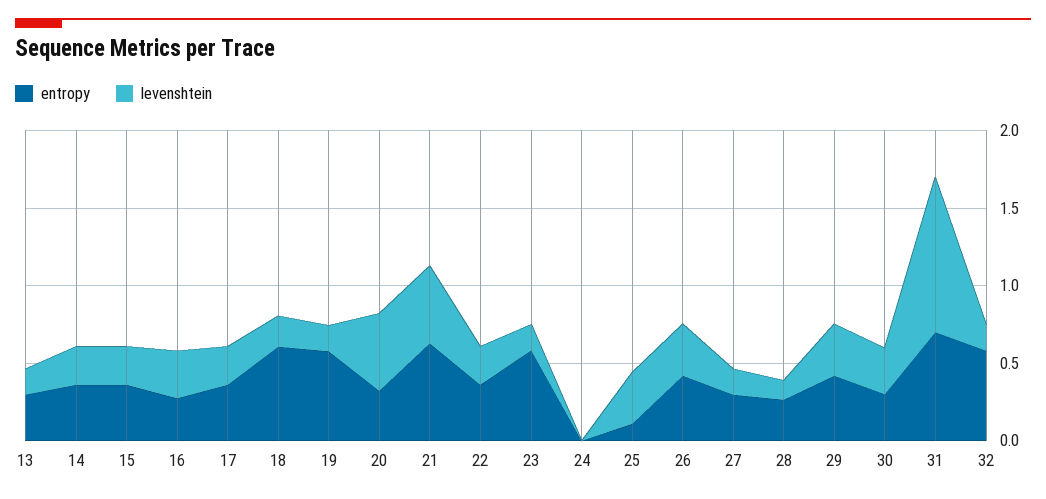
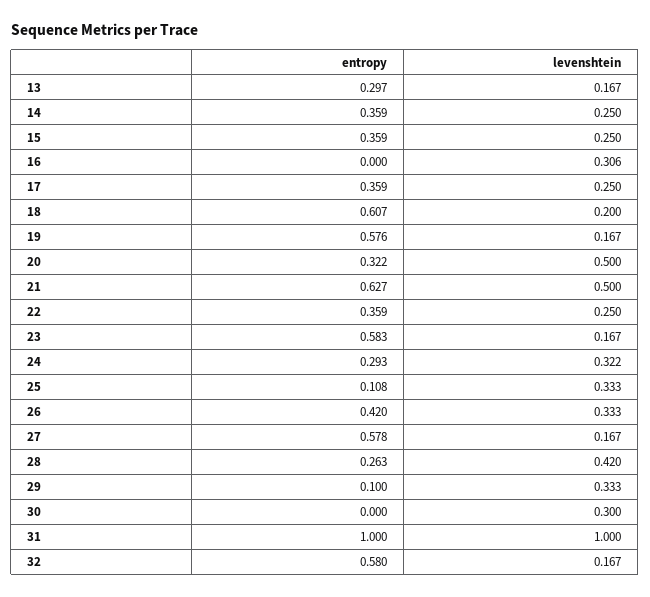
  {
    "entropy": {
      "13": 0.297,
      "14": 0.359,
      "15": 0.359,
-     "16": 0.3,
+     "16": 0,
      "17": 0.359,
      "18": 0.607,
      "19": 0.576,
      "20": 0.322,
      "21": 0.627,
      "22": 0.359,
      "23": 0.583,
-     "24": 0,
+     "24": 0.293,
      "25": 0.108,
      "26": 0.42,
-     "27": 0.3,
+     "27": 0.578,
      "28": 0.263,
-     "29": 0.4,
+     "29": 0.1,
-     "30": 0.3,
+     "30": 0,
-     "31": 0.7,
+     "31": 1,
      "32": 0.58
    },
    "levenshtein": {
      "13": 0.167,
      "14": 0.25,
      "15": 0.25,
      "16": 0.306,
      "17": 0.25,
      "18": 0.2,
      "19": 0.167,
      "20": 0.5,
      "21": 0.5,
      "22": 0.25,
      "23": 0.167,
-     "24": 0,
+     "24": 0.322,
      "25": 0.333,
      "26": 0.333,
      "27": 0.167,
-     "28": 0.1,
+     "28": 0.42,
      "29": 0.333,
      "30": 0.3,
      "31": 1,
      "32": 0.167
    }
  }

